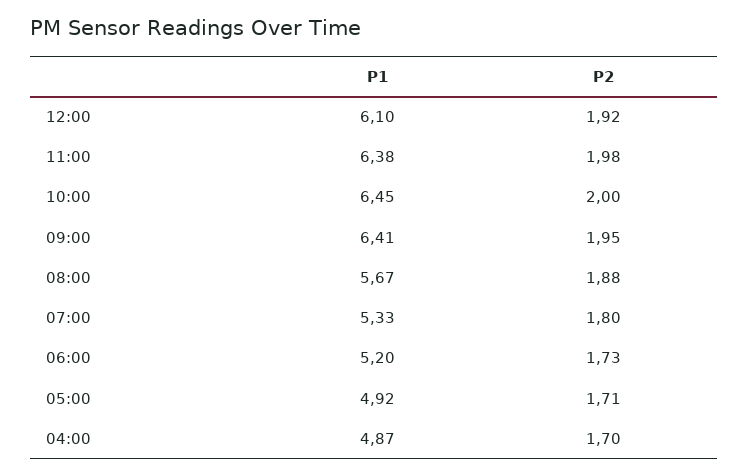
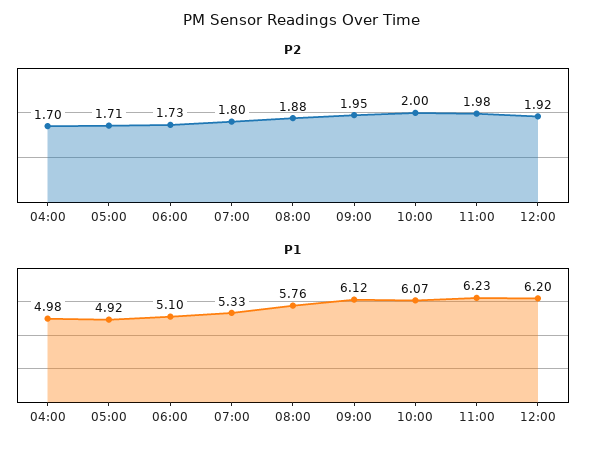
  {
    "P1": {
-     "12:00": 6.1,
+     "12:00": 6.2,
-     "11:00": 6.38,
+     "11:00": 6.23,
-     "10:00": 6.45,
+     "10:00": 6.07,
-     "09:00": 6.41,
+     "09:00": 6.12,
-     "08:00": 5.67,
+     "08:00": 5.76,
      "07:00": 5.33,
-     "06:00": 5.2,
+     "06:00": 5.1,
      "05:00": 4.92,
-     "04:00": 4.87
+     "04:00": 4.98
    },
    "P2": {
      "12:00": 1.92,
      "11:00": 1.98,
      "10:00": 2,
      "09:00": 1.95,
      "08:00": 1.88,
      "07:00": 1.8,
      "06:00": 1.73,
      "05:00": 1.71,
      "04:00": 1.7
    }
  }

